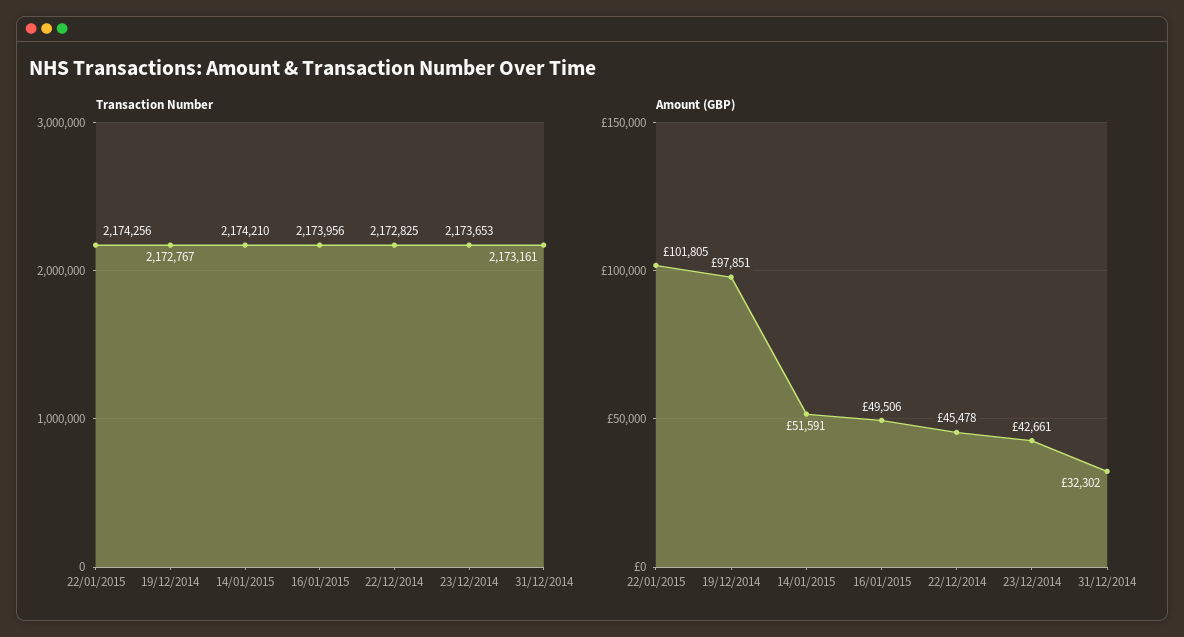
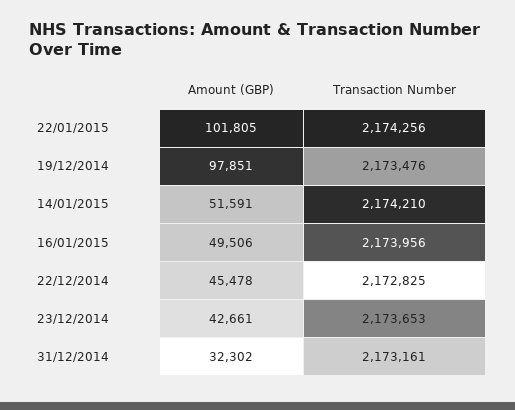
  {
    "Transaction Number": {
      "22/01/2015": 2174256,
-     "19/12/2014": 2172767,
+     "19/12/2014": 2173476,
      "14/01/2015": 2174210,
      "16/01/2015": 2173956,
      "22/12/2014": 2172825,
      "23/12/2014": 2173653,
      "31/12/2014": 2173161
    },
    "Amount (GBP)": {
      "22/01/2015": 101805,
      "19/12/2014": 97851,
      "14/01/2015": 51591,
      "16/01/2015": 49506,
      "22/12/2014": 45478,
      "23/12/2014": 42661,
      "31/12/2014": 32302
    }
  }

